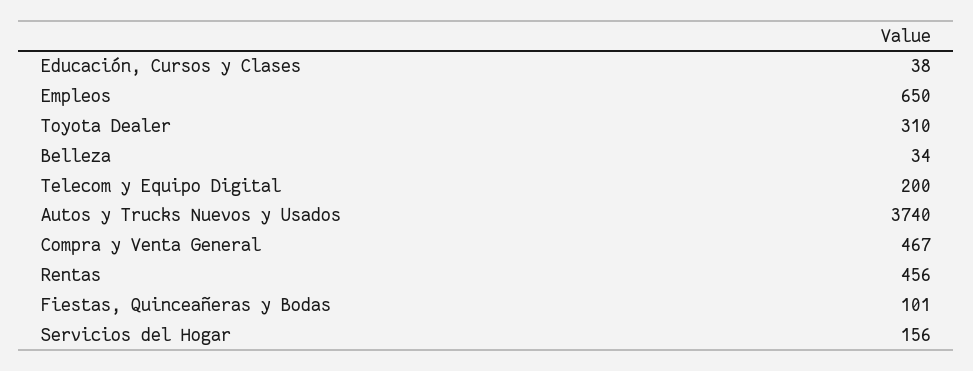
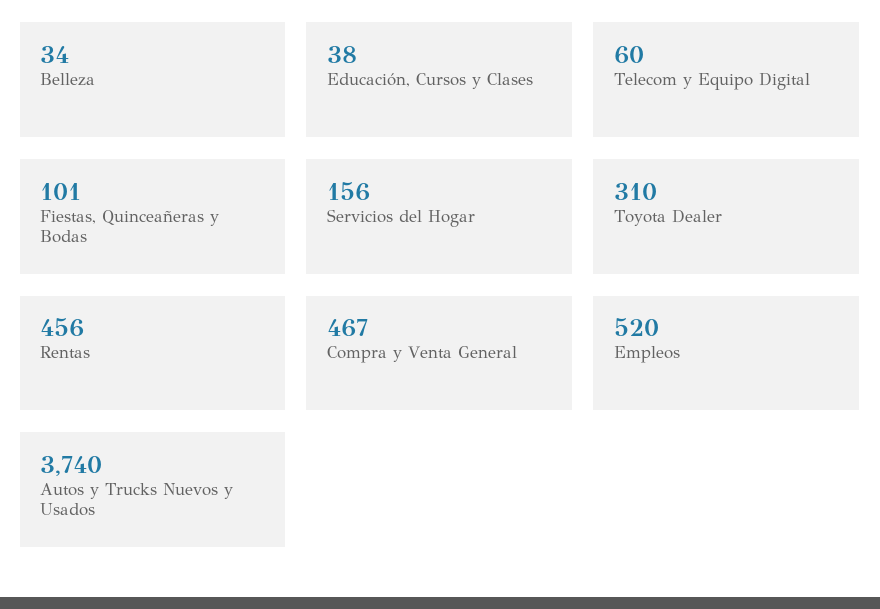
  {
    "Educación, Cursos y Clases": 38,
-   "Empleos": 650,
+   "Empleos": 520,
    "Toyota Dealer": 310,
    "Belleza": 34,
-   "Telecom y Equipo Digital": 200,
+   "Telecom y Equipo Digital": 60,
    "Autos y Trucks Nuevos y Usados": 3740,
    "Compra y Venta General": 467,
    "Rentas": 456,
    "Fiestas, Quinceañeras y Bodas": 101,
    "Servicios del Hogar": 156
  }

